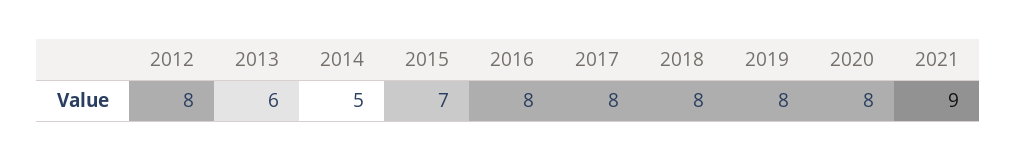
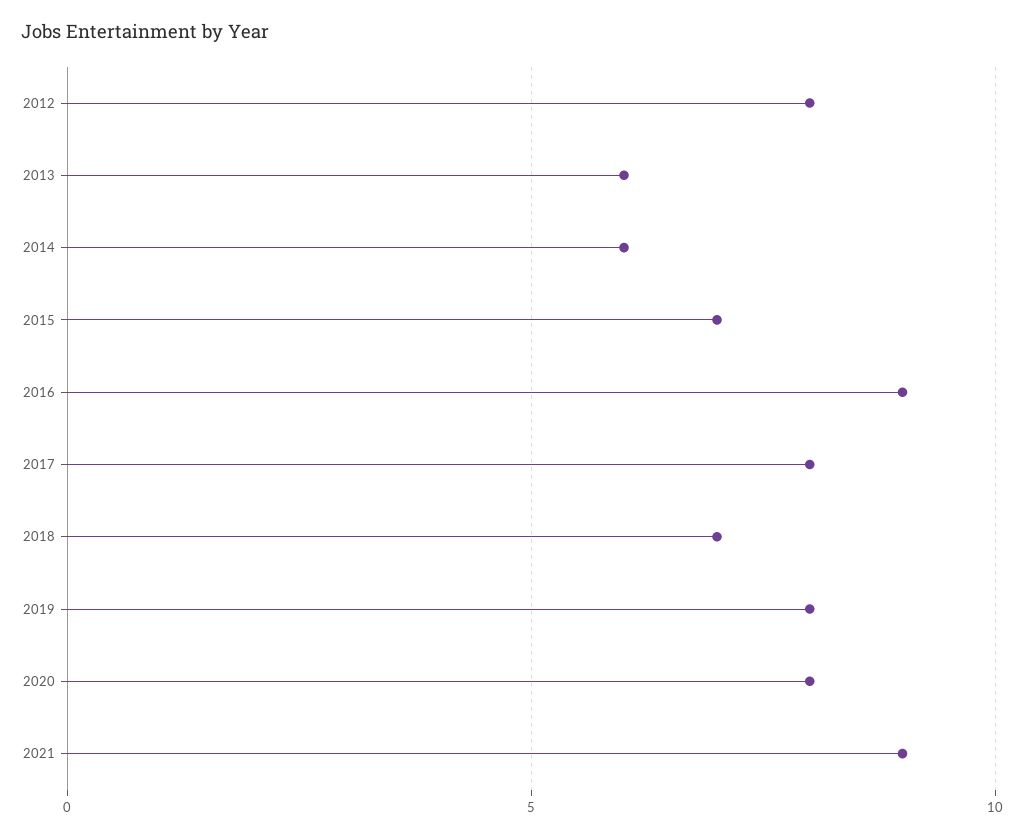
  {
    "2012": 8,
    "2013": 6,
-   "2014": 5,
+   "2014": 6,
    "2015": 7,
-   "2016": 8,
+   "2016": 9,
    "2017": 8,
-   "2018": 8,
+   "2018": 7,
    "2019": 8,
    "2020": 8,
    "2021": 9
  }

